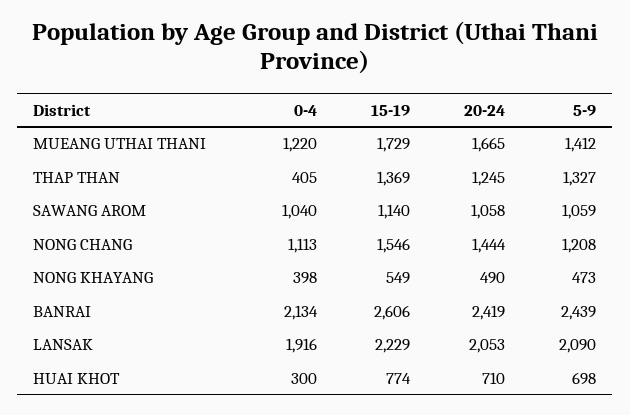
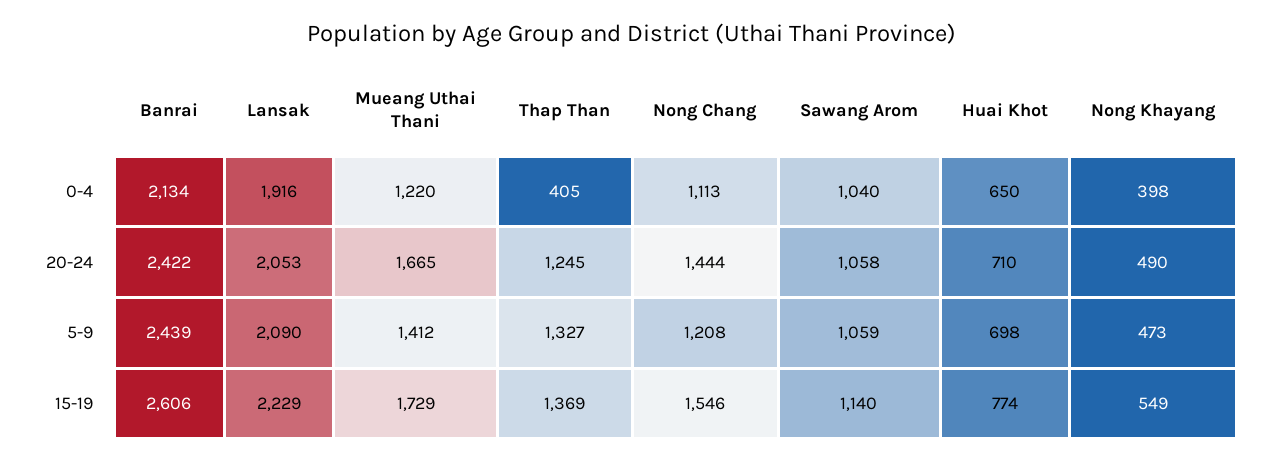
  {
    "0-4": {
      "MUEANG UTHAI THANI": 1220,
      "THAP THAN": 405,
      "SAWANG AROM": 1040,
      "NONG CHANG": 1113,
      "NONG KHAYANG": 398,
      "BANRAI": 2134,
      "LANSAK": 1916,
-     "HUAI KHOT": 300
+     "HUAI KHOT": 650
    },
    "15-19": {
      "MUEANG UTHAI THANI": 1729,
      "THAP THAN": 1369,
      "SAWANG AROM": 1140,
      "NONG CHANG": 1546,
      "NONG KHAYANG": 549,
      "BANRAI": 2606,
      "LANSAK": 2229,
      "HUAI KHOT": 774
    },
    "20-24": {
      "MUEANG UTHAI THANI": 1665,
      "THAP THAN": 1245,
      "SAWANG AROM": 1058,
      "NONG CHANG": 1444,
      "NONG KHAYANG": 490,
-     "BANRAI": 2419,
+     "BANRAI": 2422,
      "LANSAK": 2053,
      "HUAI KHOT": 710
    },
    "5-9": {
      "MUEANG UTHAI THANI": 1412,
      "THAP THAN": 1327,
      "SAWANG AROM": 1059,
      "NONG CHANG": 1208,
      "NONG KHAYANG": 473,
      "BANRAI": 2439,
      "LANSAK": 2090,
      "HUAI KHOT": 698
    }
  }

